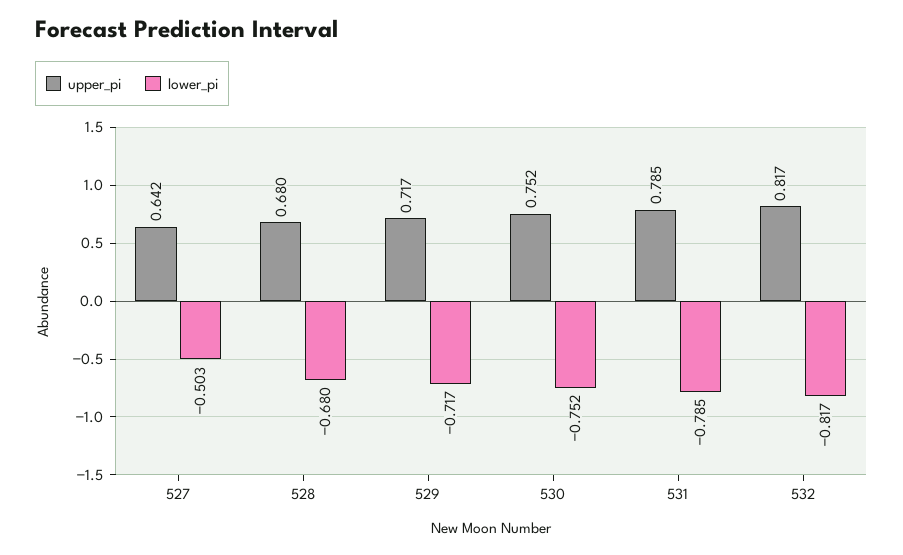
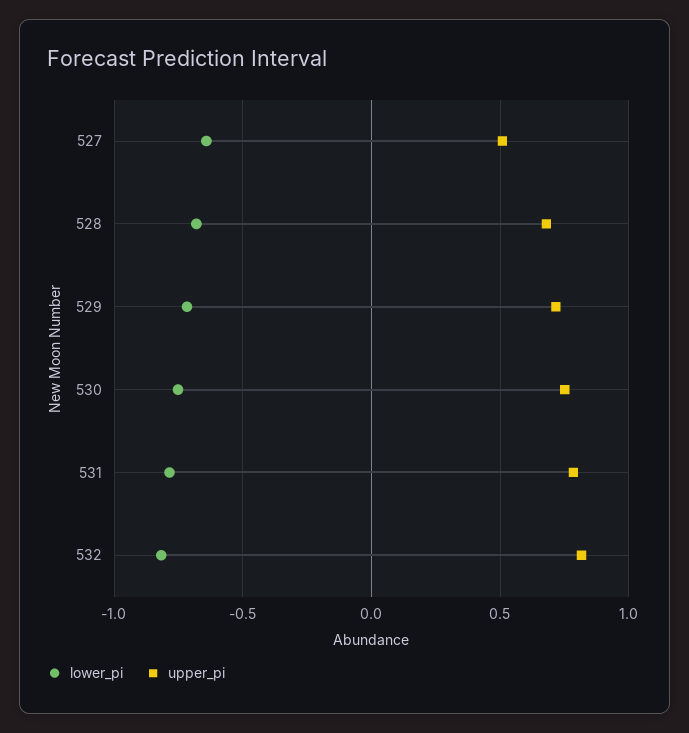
  {
    "upper_pi": {
-     "527": 0.642,
+     "527": 0.5,
      "528": 0.68,
      "529": 0.717,
      "530": 0.752,
      "531": 0.785,
      "532": 0.817
    },
    "lower_pi": {
-     "527": -0.503,
+     "527": -0.65,
      "528": -0.68,
      "529": -0.717,
      "530": -0.752,
      "531": -0.785,
      "532": -0.817
    }
  }

